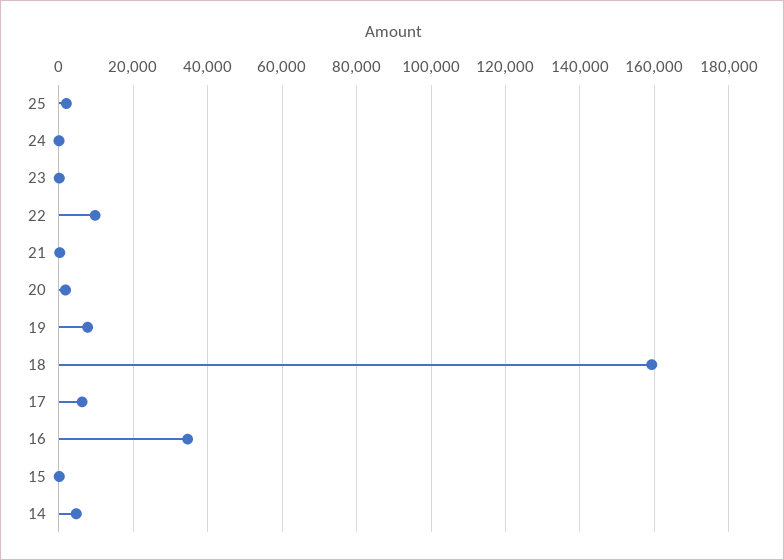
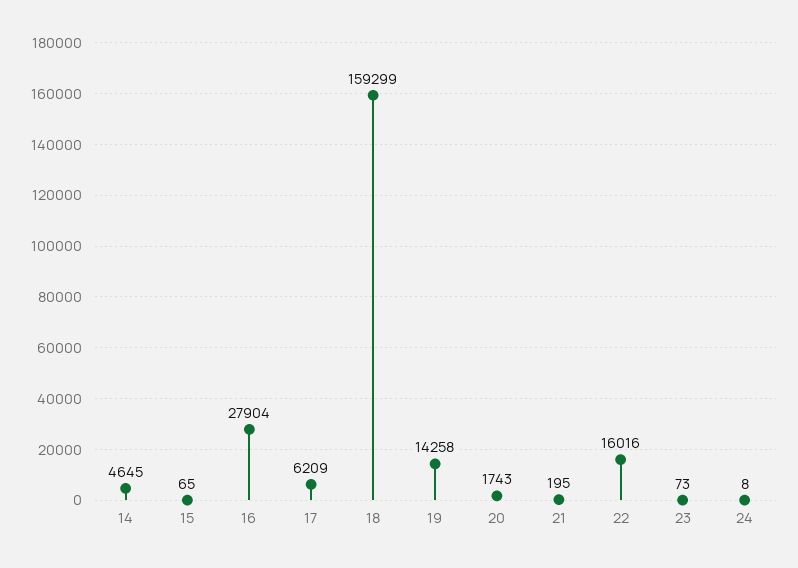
  {
-   "25": 2000,
    "24": 8,
    "23": 73,
-   "22": 10000,
+   "22": 16016,
    "21": 195,
    "20": 1743,
-   "19": 8000,
+   "19": 14258,
    "18": 159299,
    "17": 6209,
-   "16": 34000,
+   "16": 27904,
    "15": 65,
    "14": 4645
  }

